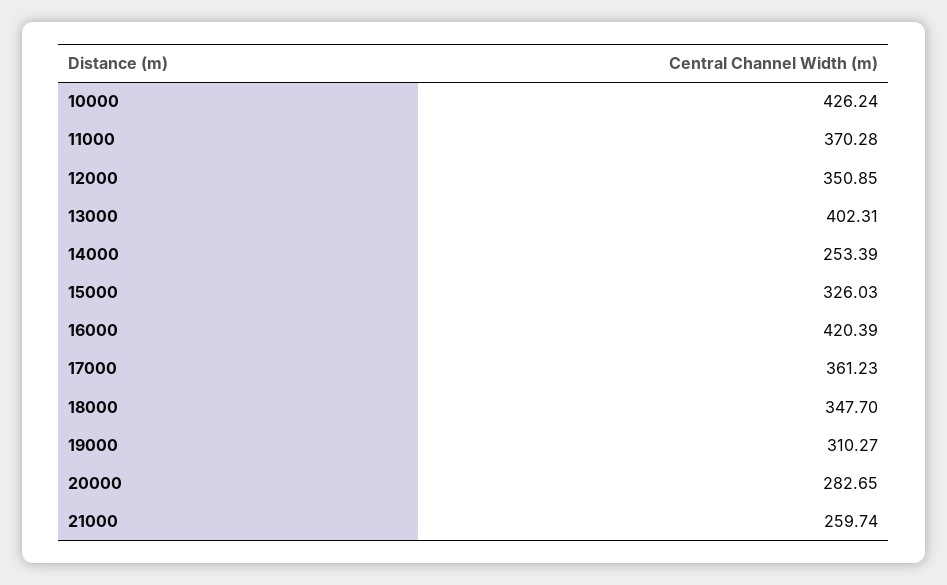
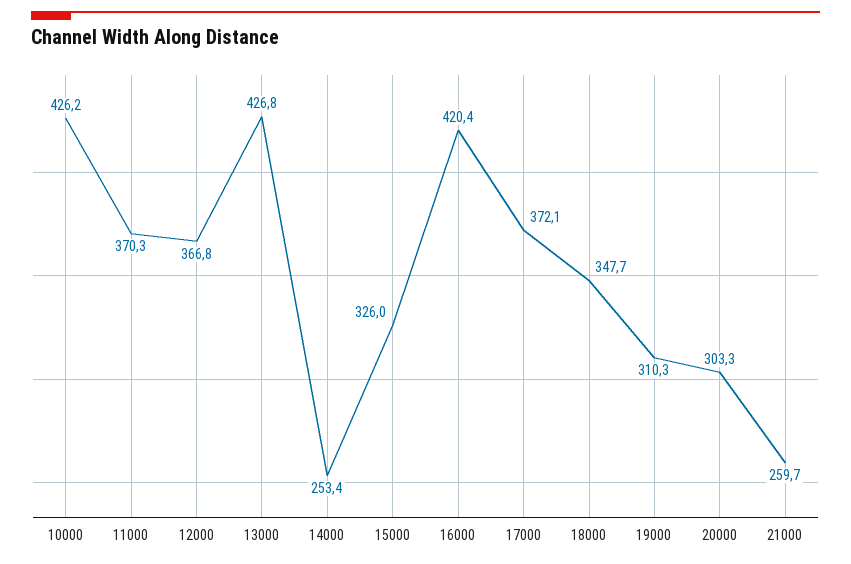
  {
    "10000": 426.24,
    "11000": 370.28,
-   "12000": 350.85,
+   "12000": 366.8,
-   "13000": 402.31,
+   "13000": 426.8,
    "14000": 253.39,
    "15000": 326.03,
    "16000": 420.39,
-   "17000": 361.23,
+   "17000": 372.1,
    "18000": 347.7,
    "19000": 310.27,
-   "20000": 282.65,
+   "20000": 303.3,
    "21000": 259.74
  }

